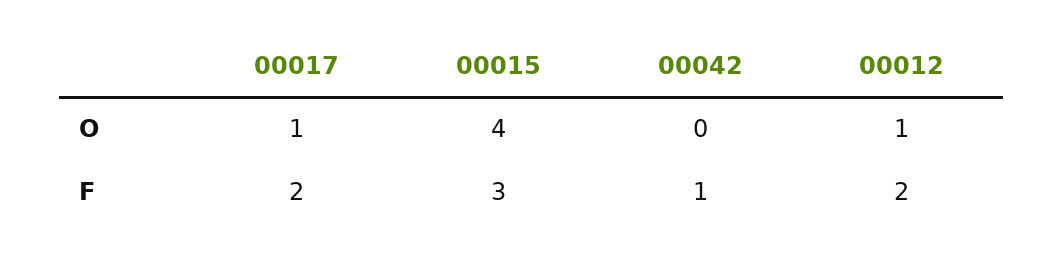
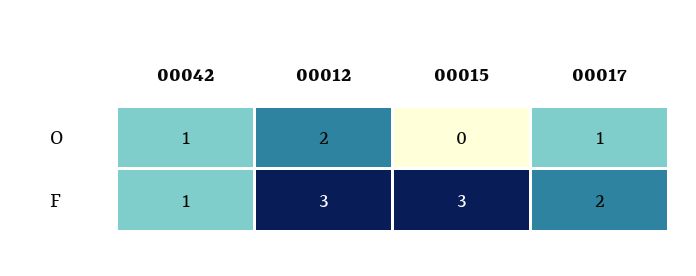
  {
    "00017": {
      "O": 1,
      "F": 2
    },
    "00015": {
-     "O": 4,
+     "O": 0,
      "F": 3
    },
    "00042": {
-     "O": 0,
+     "O": 1,
      "F": 1
    },
    "00012": {
-     "O": 1,
+     "O": 2,
-     "F": 2
+     "F": 3
    }
  }

